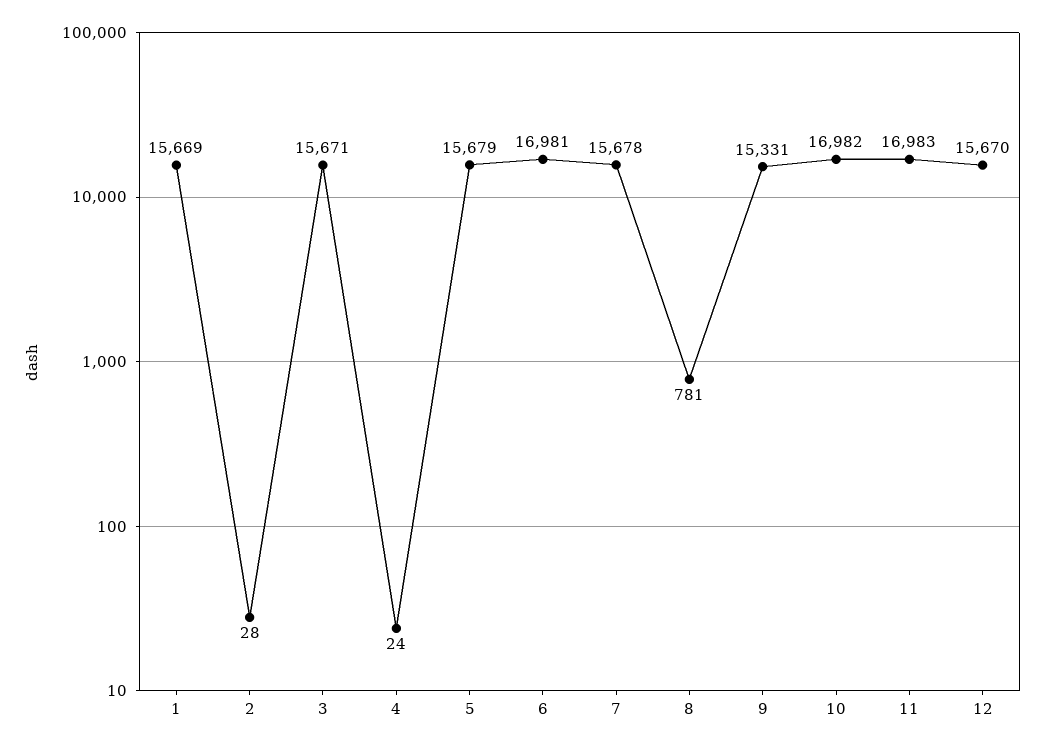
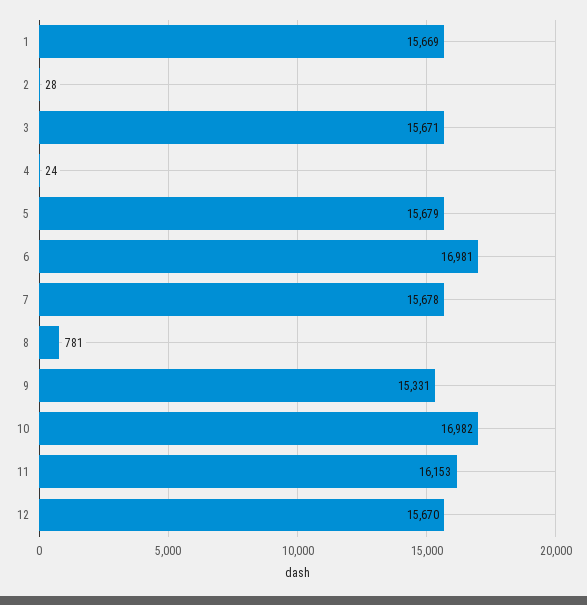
  {
    "1": 15669,
    "2": 28,
    "3": 15671,
    "4": 24,
    "5": 15679,
    "6": 16981,
    "7": 15678,
    "8": 781,
    "9": 15331,
    "10": 16982,
-   "11": 16983,
+   "11": 16153,
    "12": 15670
  }

